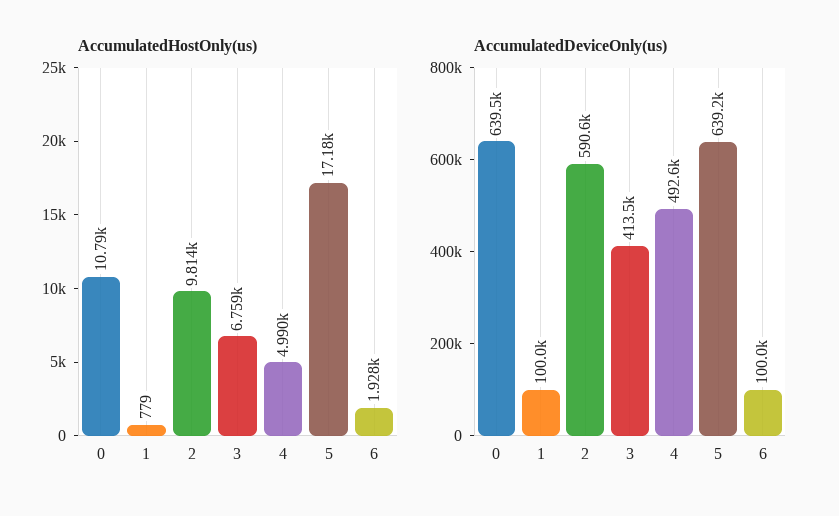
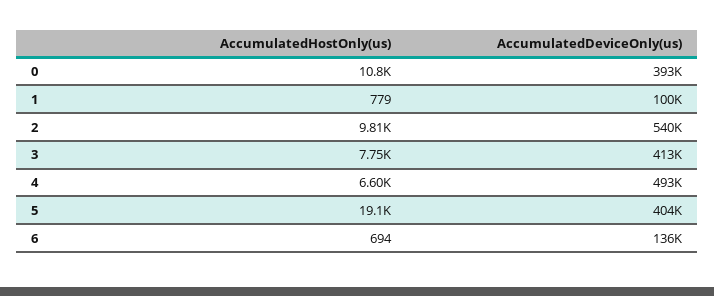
  {
    "AccumulatedHostOnly(us)": {
      "0": 10790,
      "1": 779,
      "2": 9814,
-     "3": 6759,
+     "3": 7750,
-     "4": 4990,
+     "4": 6600,
-     "5": 17180,
+     "5": 19100,
-     "6": 1928
+     "6": 694
    },
    "AccumulatedDeviceOnly(us)": {
-     "0": 639500,
+     "0": 393000,
      "1": 100000,
-     "2": 590600,
+     "2": 540000,
      "3": 413500,
      "4": 492600,
-     "5": 639200,
+     "5": 404000,
-     "6": 100000
+     "6": 136000
    }
  }

